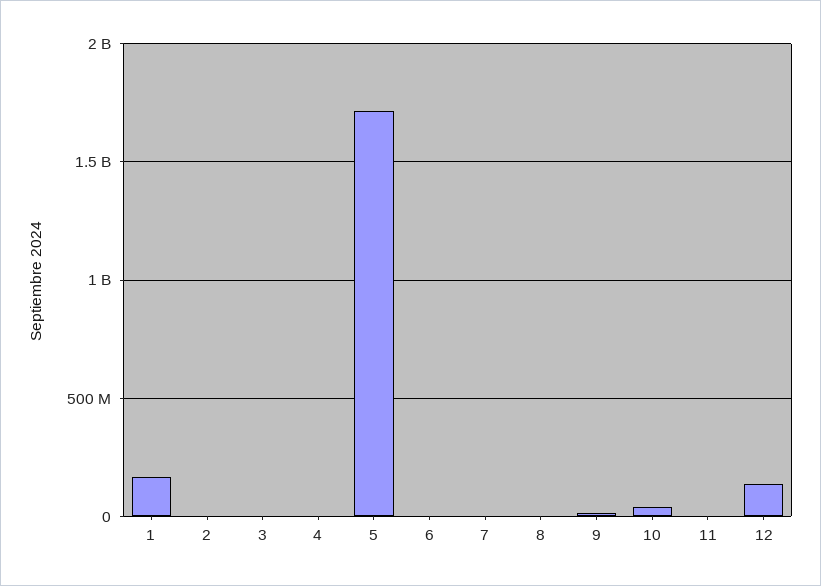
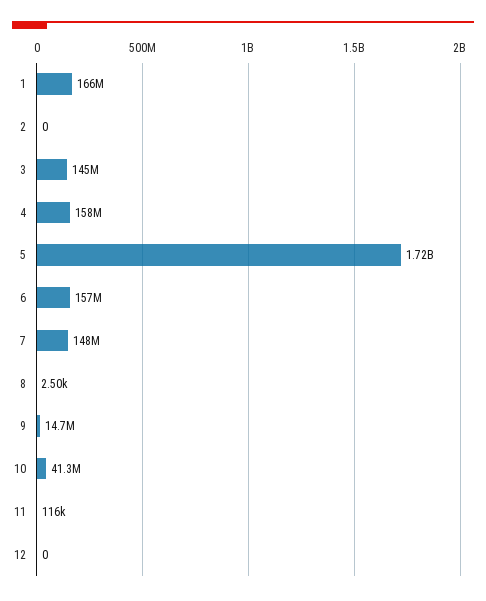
  {
    "1": 166000000,
    "2": 0,
-   "3": 0,
+   "3": 145000000,
-   "4": 0,
+   "4": 158000000,
    "5": 1720000000,
-   "6": 0,
+   "6": 157000000,
-   "7": 0,
+   "7": 148000000,
    "8": 2500,
    "9": 14700000,
    "10": 41300000,
    "11": 116000,
-   "12": 150000000
+   "12": 0
  }

